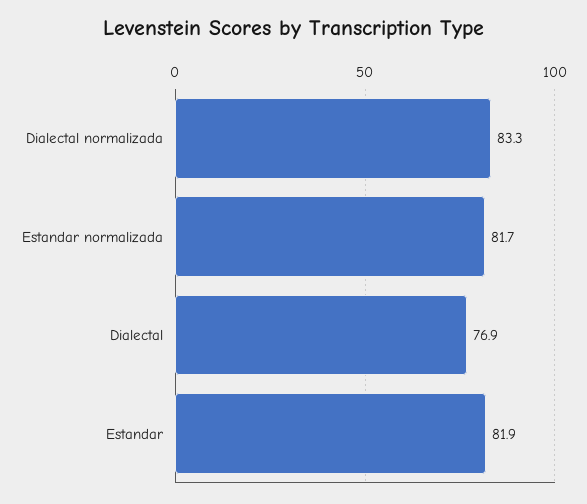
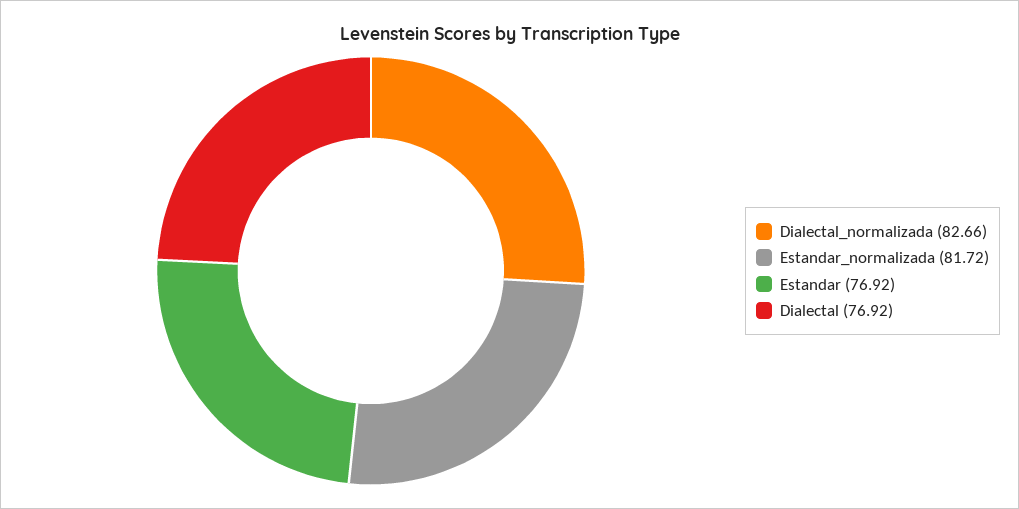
  {
-   "Dialectal normalizada": 83.3,
+   "Dialectal normalizada": 82.66,
    "Estandar normalizada": 81.72,
    "Dialectal": 76.92,
-   "Estandar": 81.9
+   "Estandar": 76.92
  }

